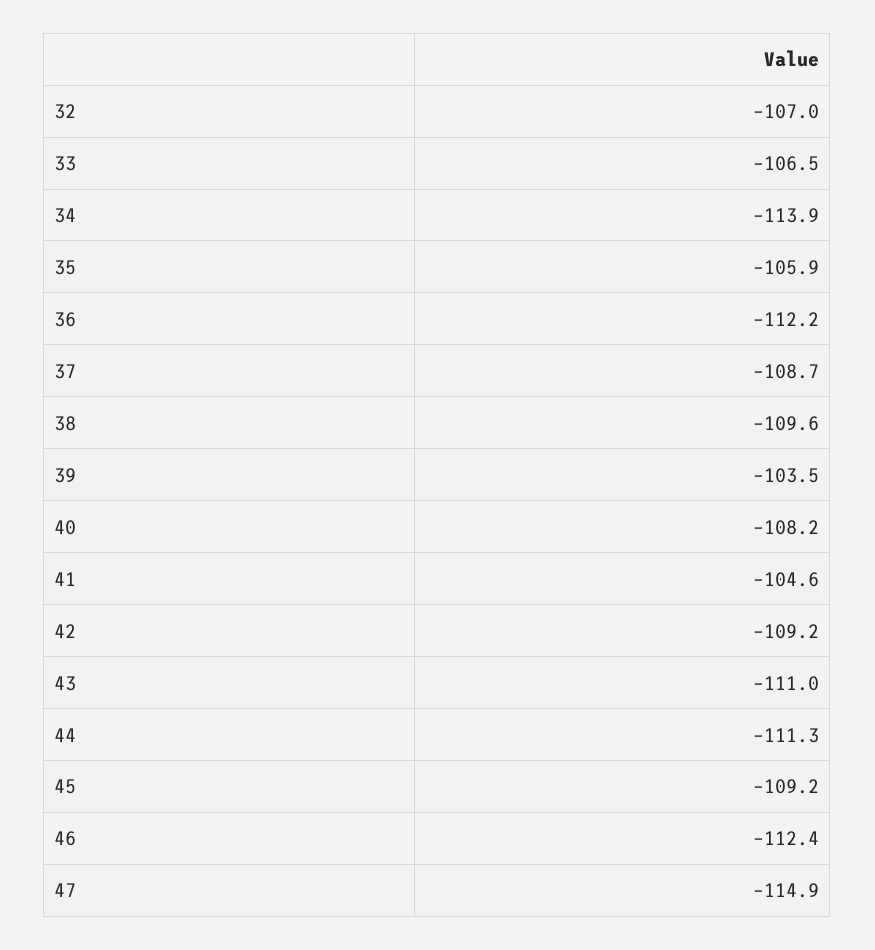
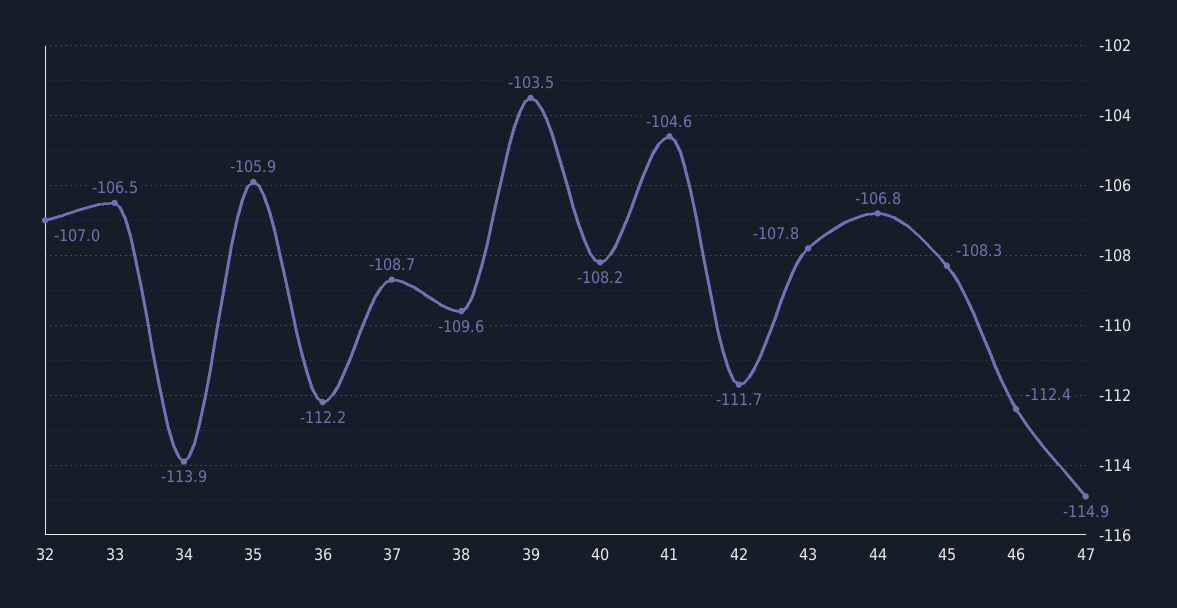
  {
    "32": -107,
    "33": -106.5,
    "34": -113.9,
    "35": -105.9,
    "36": -112.2,
    "37": -108.7,
    "38": -109.6,
    "39": -103.5,
    "40": -108.2,
    "41": -104.6,
-   "42": -109.2,
+   "42": -111.7,
-   "43": -111,
+   "43": -107.8,
-   "44": -111.3,
+   "44": -106.8,
-   "45": -109.2,
+   "45": -108.3,
    "46": -112.4,
    "47": -114.9
  }

